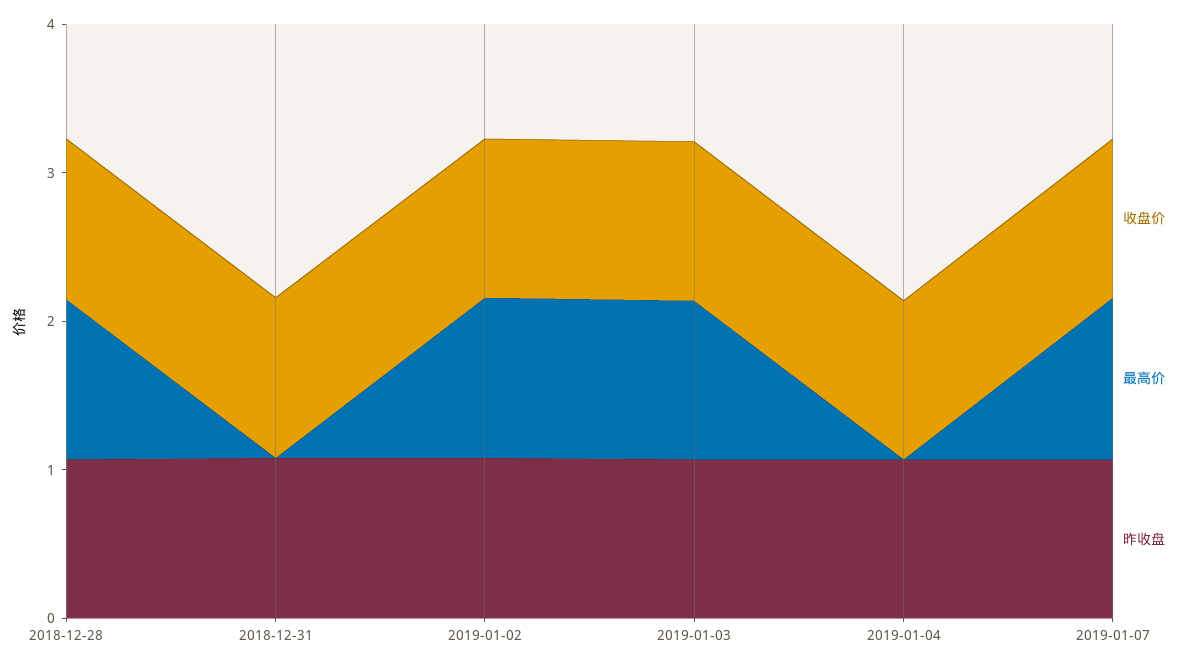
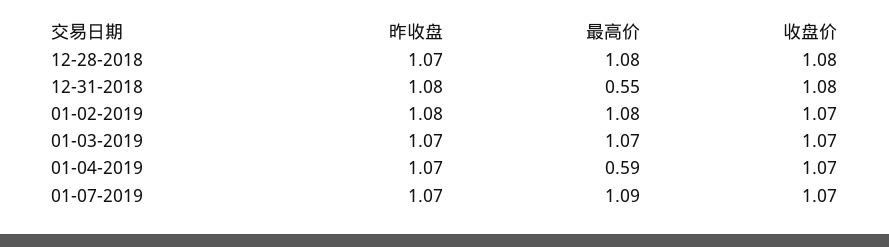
  {
    "收盘价": {
      "2018-12-28": 1.08,
      "2018-12-31": 1.08,
      "2019-01-02": 1.07,
      "2019-01-03": 1.07,
      "2019-01-04": 1.07,
      "2019-01-07": 1.07
    },
    "最高价": {
      "2018-12-28": 1.08,
-     "2018-12-31": 0,
+     "2018-12-31": 0.55,
      "2019-01-02": 1.08,
      "2019-01-03": 1.07,
-     "2019-01-04": 0,
+     "2019-01-04": 0.59,
      "2019-01-07": 1.09
    },
    "昨收盘": {
      "2018-12-28": 1.07,
      "2018-12-31": 1.08,
      "2019-01-02": 1.08,
      "2019-01-03": 1.07,
      "2019-01-04": 1.07,
      "2019-01-07": 1.07
    }
  }

